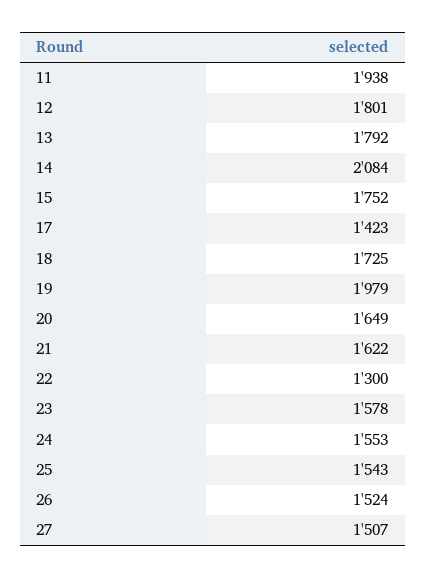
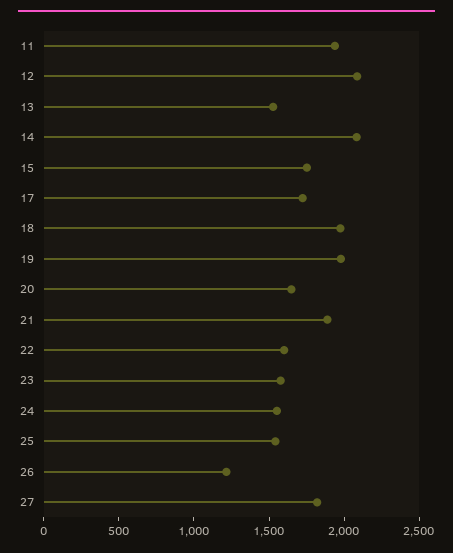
  {
    "11": 1938,
-   "12": 1801,
+   "12": 2100,
-   "13": 1792,
+   "13": 1500,
    "14": 2084,
    "15": 1752,
-   "17": 1423,
+   "17": 1700,
-   "18": 1725,
+   "18": 2000,
    "19": 1979,
    "20": 1649,
-   "21": 1622,
+   "21": 1900,
-   "22": 1300,
+   "22": 1600,
    "23": 1578,
    "24": 1553,
    "25": 1543,
-   "26": 1524,
+   "26": 1200,
-   "27": 1507
+   "27": 1800
  }

